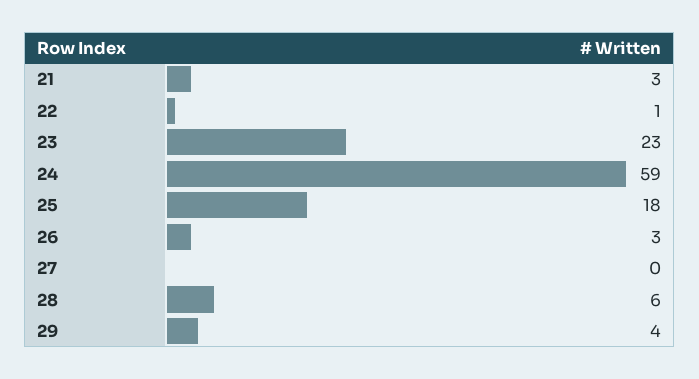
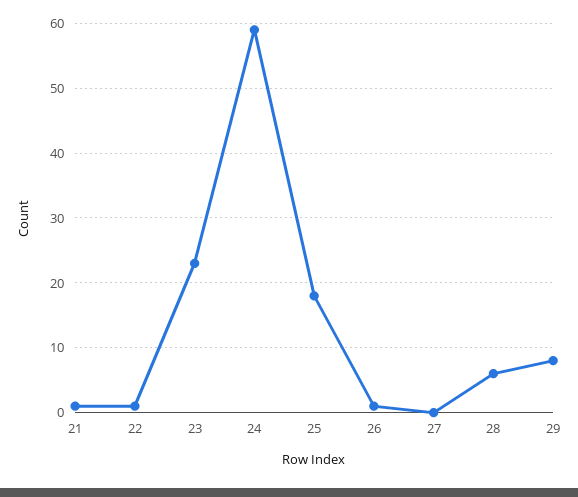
  {
-   "21": 3,
+   "21": 1,
    "22": 1,
    "23": 23,
    "24": 59,
    "25": 18,
-   "26": 3,
+   "26": 1,
    "27": 0,
    "28": 6,
-   "29": 4
+   "29": 8
  }

